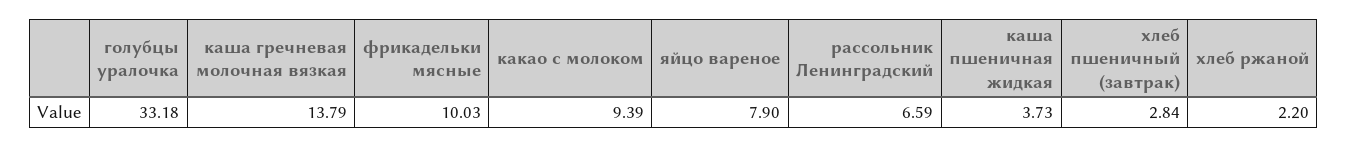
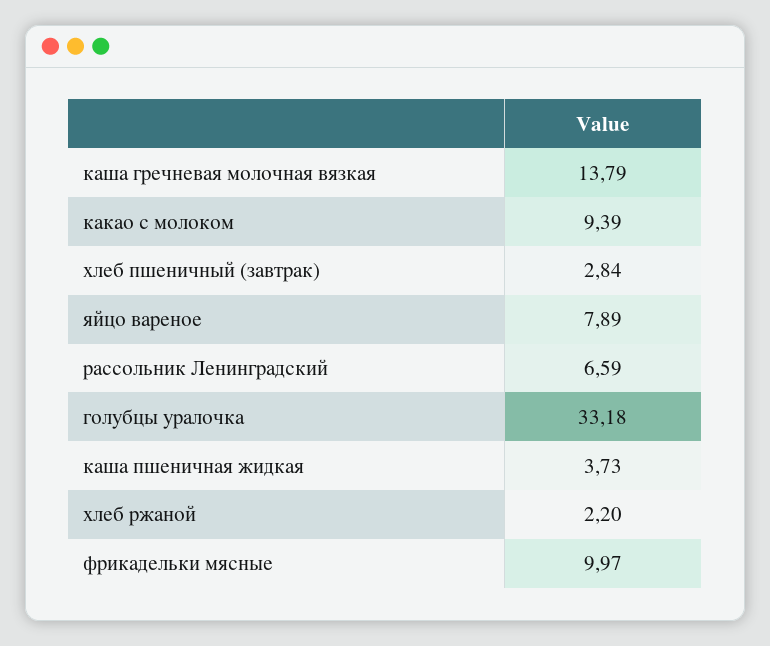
  {
    "голубцы уралочка": 33.18,
    "каша гречневая молочная вязкая": 13.79,
-   "фрикадельки мясные": 10.03,
+   "фрикадельки мясные": 9.97,
    "какао с молоком": 9.39,
-   "яйцо вареное": 7.9,
+   "яйцо вареное": 7.89,
    "рассольник Ленинградский": 6.59,
    "каша пшеничная жидкая": 3.73,
    "хлеб пшеничный (завтрак)": 2.84,
    "хлеб ржаной": 2.2
  }

